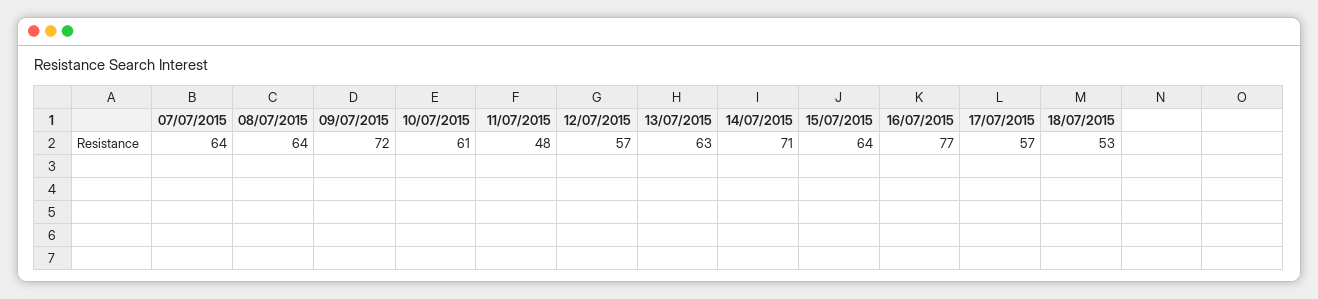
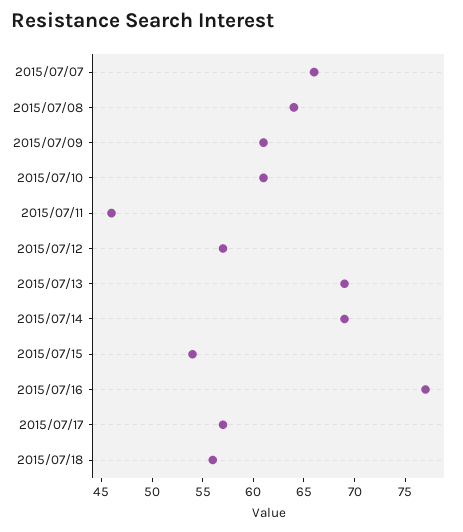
  {
-   "07/07/2015": 64,
+   "07/07/2015": 66,
    "08/07/2015": 64,
-   "09/07/2015": 72,
+   "09/07/2015": 61,
    "10/07/2015": 61,
-   "11/07/2015": 48,
+   "11/07/2015": 46,
    "12/07/2015": 57,
-   "13/07/2015": 63,
+   "13/07/2015": 69,
-   "14/07/2015": 71,
+   "14/07/2015": 69,
-   "15/07/2015": 64,
+   "15/07/2015": 54,
    "16/07/2015": 77,
    "17/07/2015": 57,
-   "18/07/2015": 53
+   "18/07/2015": 56
  }

